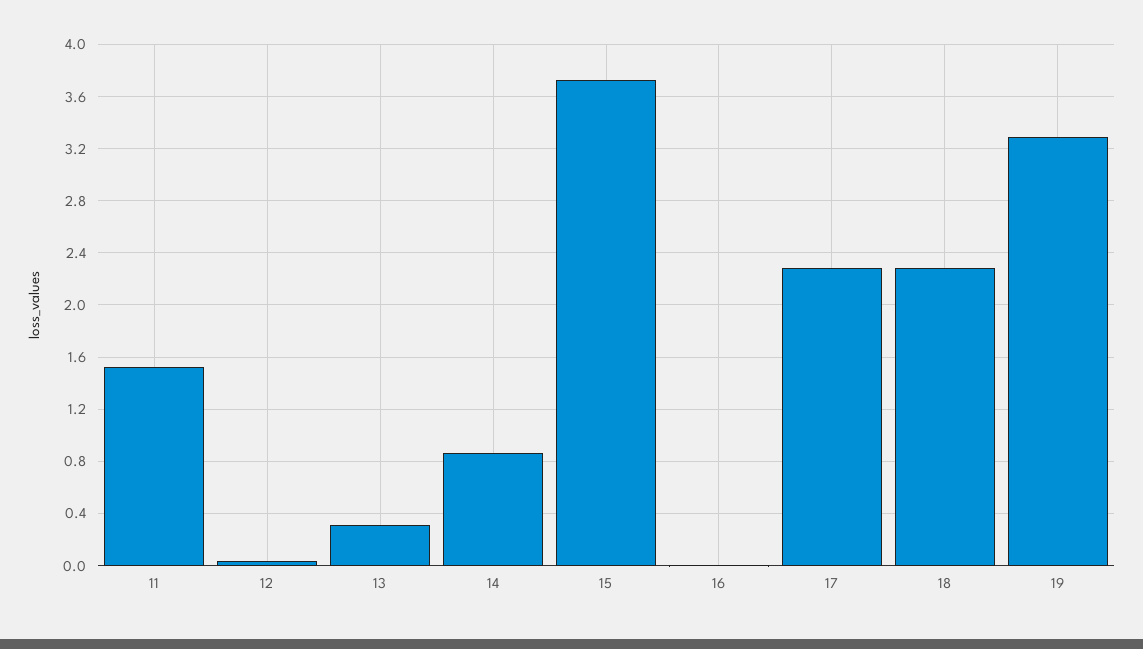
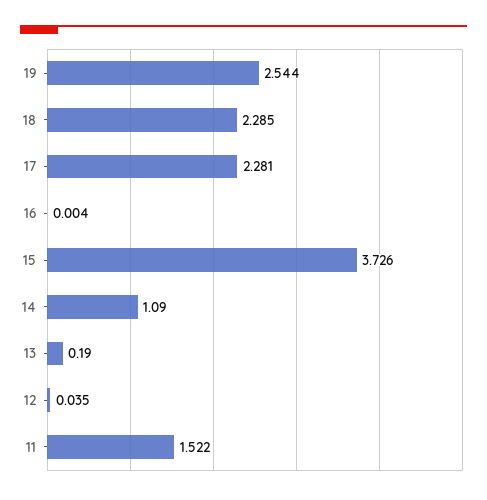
  {
    "11": 1.522,
    "12": 0.035,
-   "13": 0.3,
+   "13": 0.19,
-   "14": 0.85,
+   "14": 1.09,
    "15": 3.726,
    "16": 0.004,
    "17": 2.281,
    "18": 2.285,
-   "19": 3.3
+   "19": 2.544
  }

